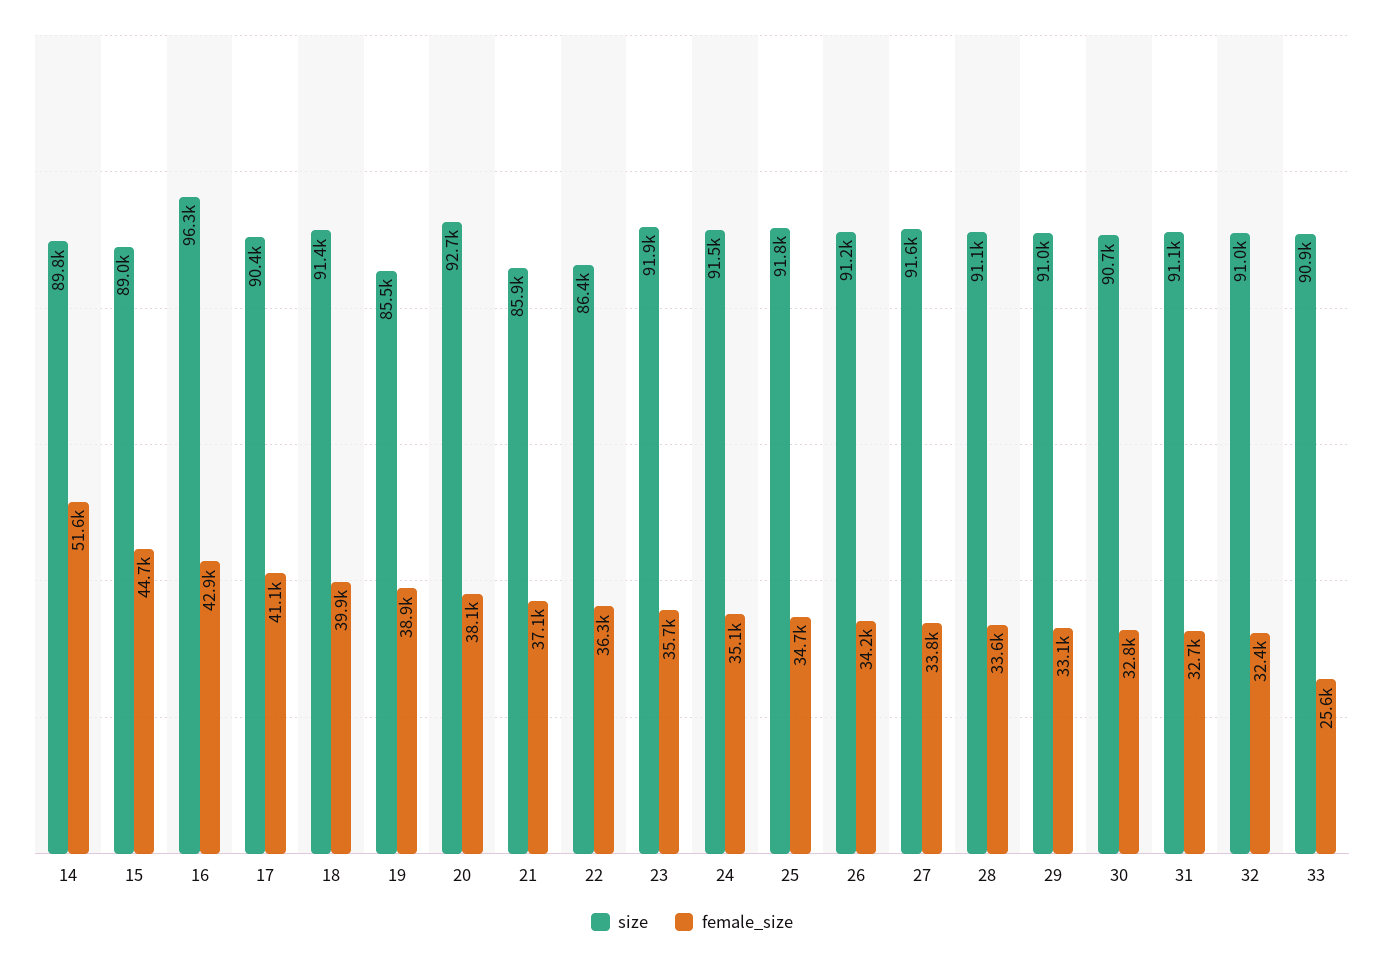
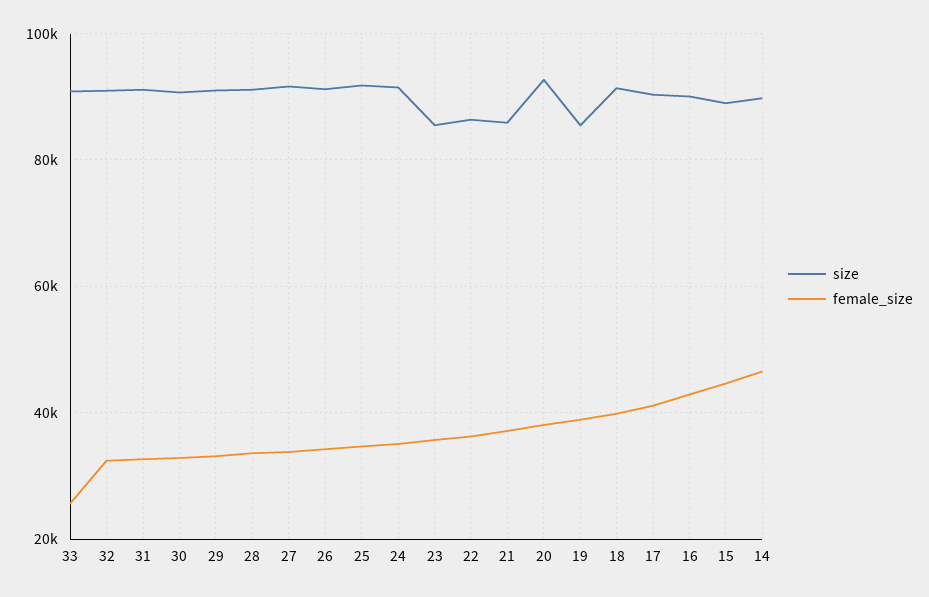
  {
    "size": {
      "14": 89800,
      "15": 89000,
-     "16": 96300,
+     "16": 90000,
      "17": 90400,
      "18": 91400,
      "19": 85500,
      "20": 92700,
      "21": 85900,
      "22": 86400,
-     "23": 91900,
+     "23": 86000,
      "24": 91500,
      "25": 91800,
      "26": 91200,
      "27": 91600,
      "28": 91100,
      "29": 91000,
      "30": 90700,
      "31": 91100,
      "32": 91000,
      "33": 90900
    },
    "female_size": {
-     "14": 51600,
+     "14": 46000,
      "15": 44700,
      "16": 42900,
      "17": 41100,
      "18": 39900,
      "19": 38900,
      "20": 38100,
      "21": 37100,
      "22": 36300,
      "23": 35700,
      "24": 35100,
      "25": 34700,
      "26": 34200,
      "27": 33800,
      "28": 33600,
      "29": 33100,
      "30": 32800,
      "31": 32700,
      "32": 32400,
      "33": 25600
    }
  }

